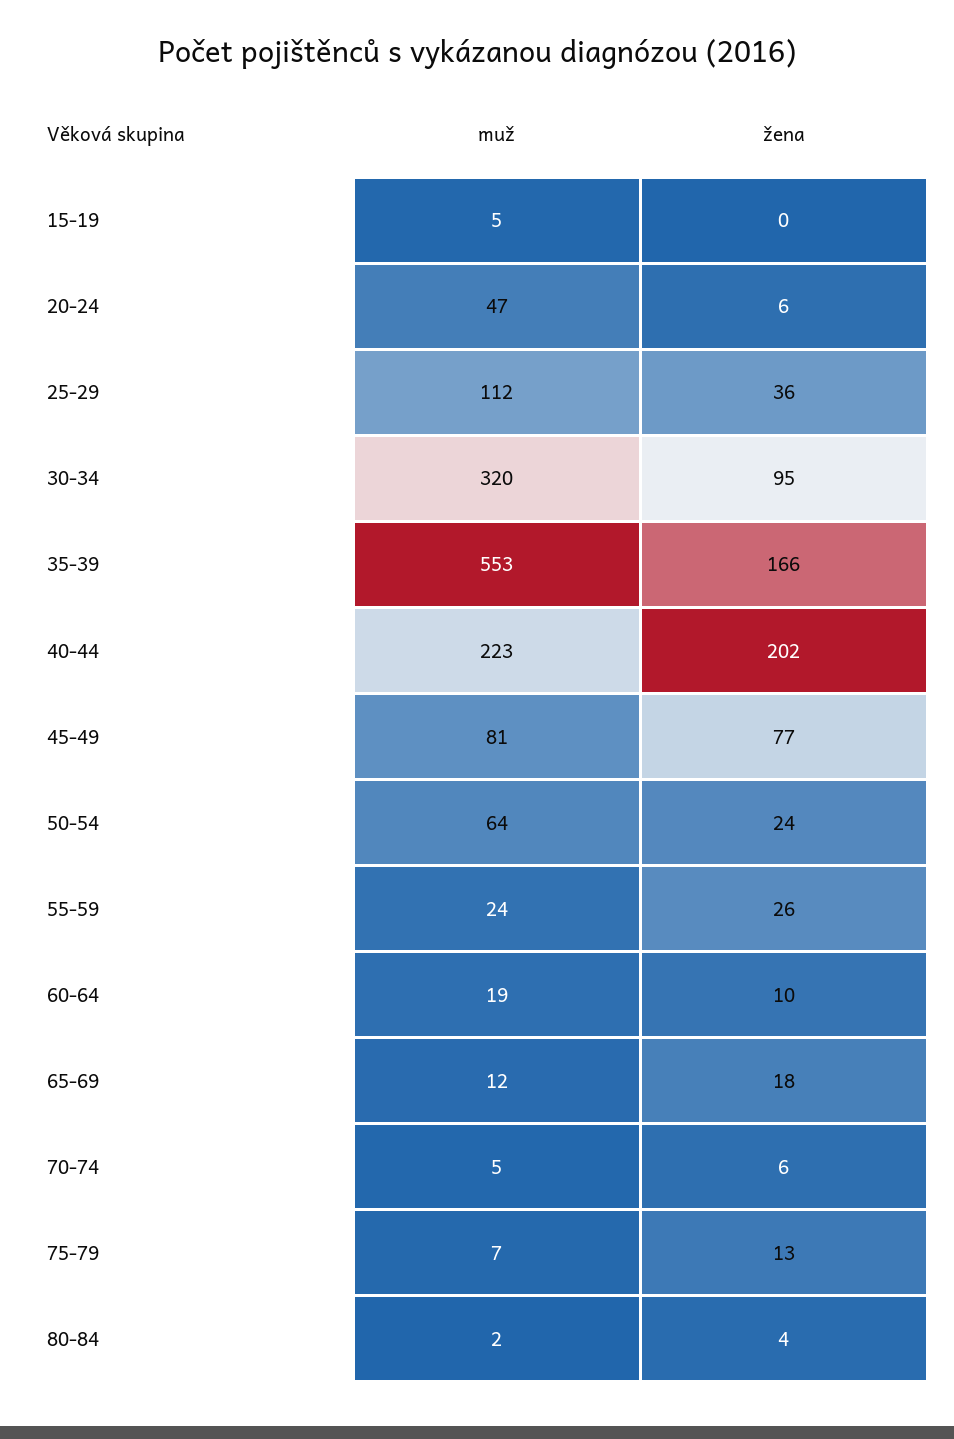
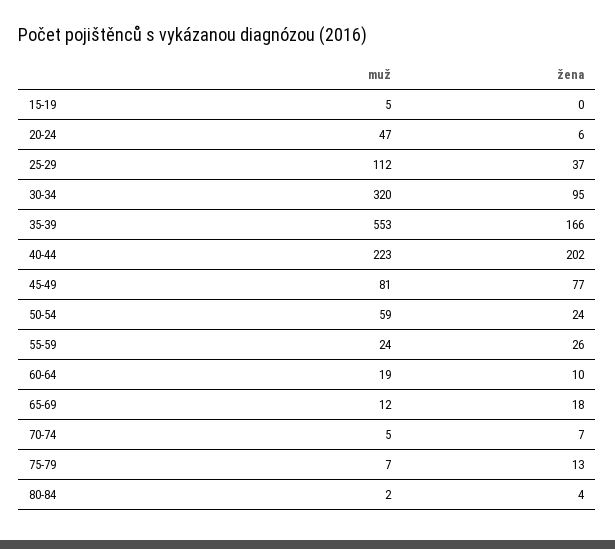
  {
    "muž": {
      "15-19": 5,
      "20-24": 47,
      "25-29": 112,
      "30-34": 320,
      "35-39": 553,
      "40-44": 223,
      "45-49": 81,
-     "50-54": 64,
+     "50-54": 59,
      "55-59": 24,
      "60-64": 19,
      "65-69": 12,
      "70-74": 5,
      "75-79": 7,
      "80-84": 2
    },
    "žena": {
      "15-19": 0,
      "20-24": 6,
-     "25-29": 36,
+     "25-29": 37,
      "30-34": 95,
      "35-39": 166,
      "40-44": 202,
      "45-49": 77,
      "50-54": 24,
      "55-59": 26,
      "60-64": 10,
      "65-69": 18,
-     "70-74": 6,
+     "70-74": 7,
      "75-79": 13,
      "80-84": 4
    }
  }

